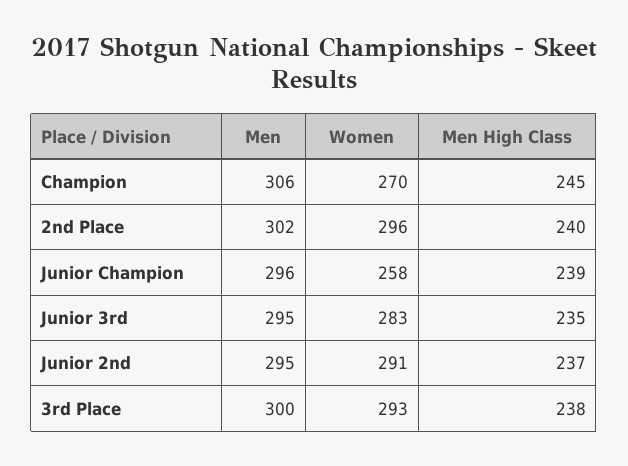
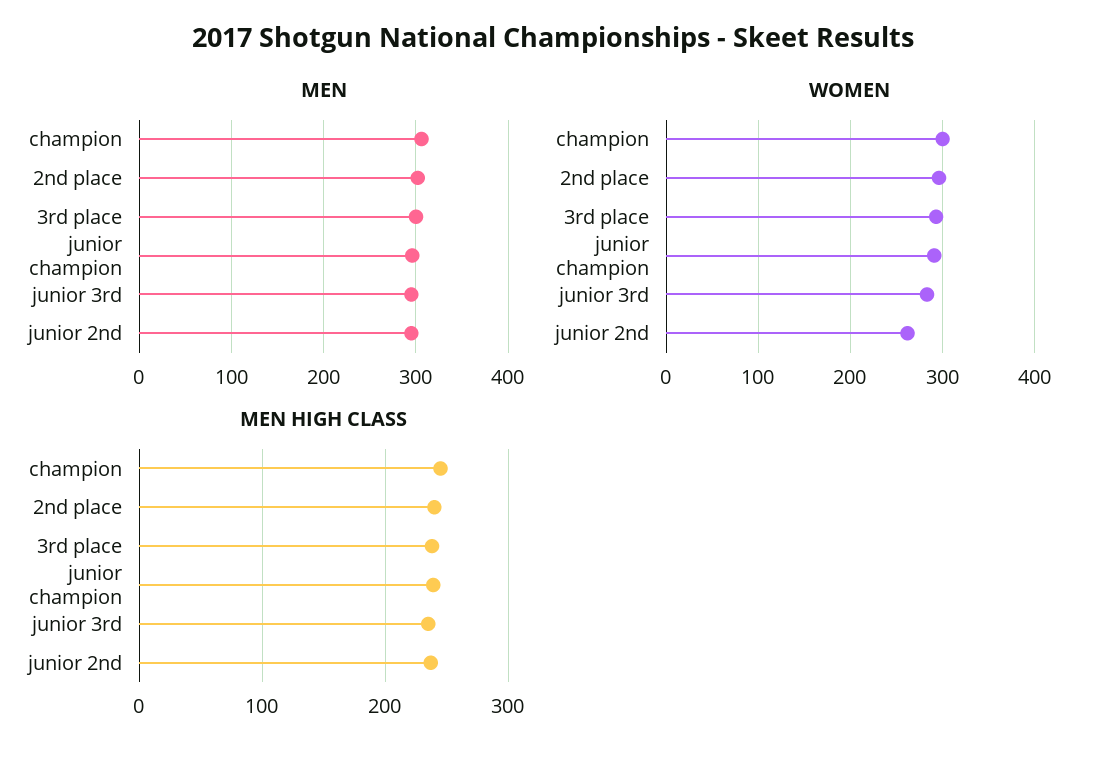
  {
    "Men": {
      "Champion": 306,
      "2nd Place": 302,
      "Junior Champion": 296,
      "Junior 3rd": 295,
      "Junior 2nd": 295,
      "3rd Place": 300
    },
    "Women": {
-     "Champion": 270,
+     "Champion": 300,
      "2nd Place": 296,
-     "Junior Champion": 258,
+     "Junior Champion": 290,
      "Junior 3rd": 283,
-     "Junior 2nd": 291,
+     "Junior 2nd": 260,
      "3rd Place": 293
    },
    "Men High Class": {
      "Champion": 245,
      "2nd Place": 240,
      "Junior Champion": 239,
      "Junior 3rd": 235,
      "Junior 2nd": 237,
      "3rd Place": 238
    }
  }

